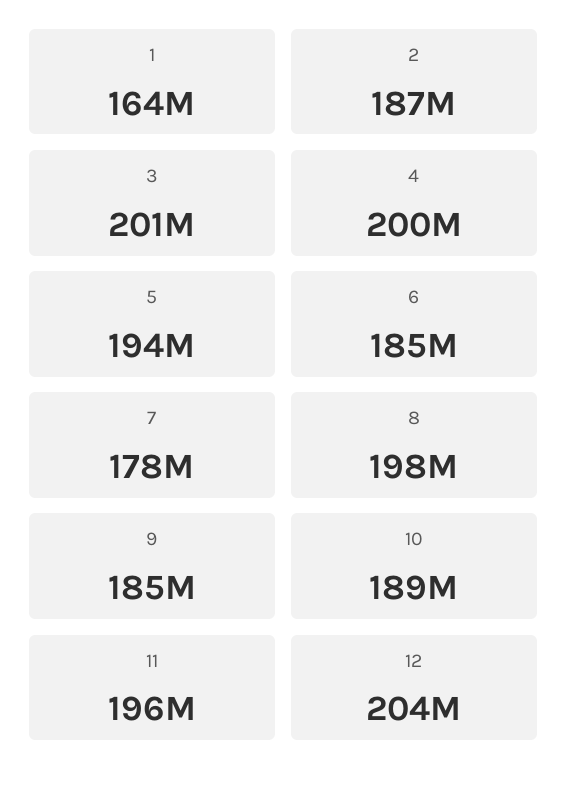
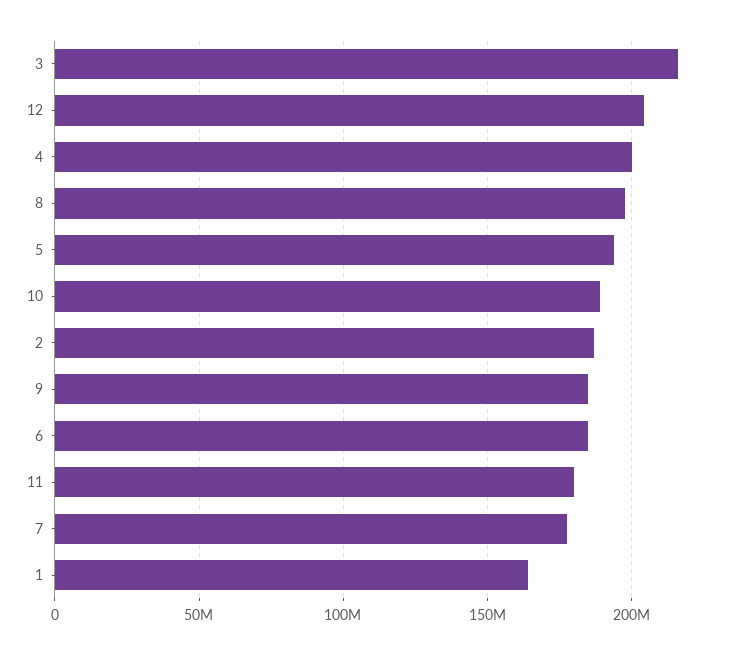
  {
    "1": 164000000,
    "2": 187000000,
-   "3": 201000000,
+   "3": 215000000,
    "4": 200000000,
    "5": 194000000,
    "6": 185000000,
    "7": 178000000,
    "8": 198000000,
    "9": 185000000,
    "10": 189000000,
-   "11": 196000000,
+   "11": 180000000,
    "12": 204000000
  }

